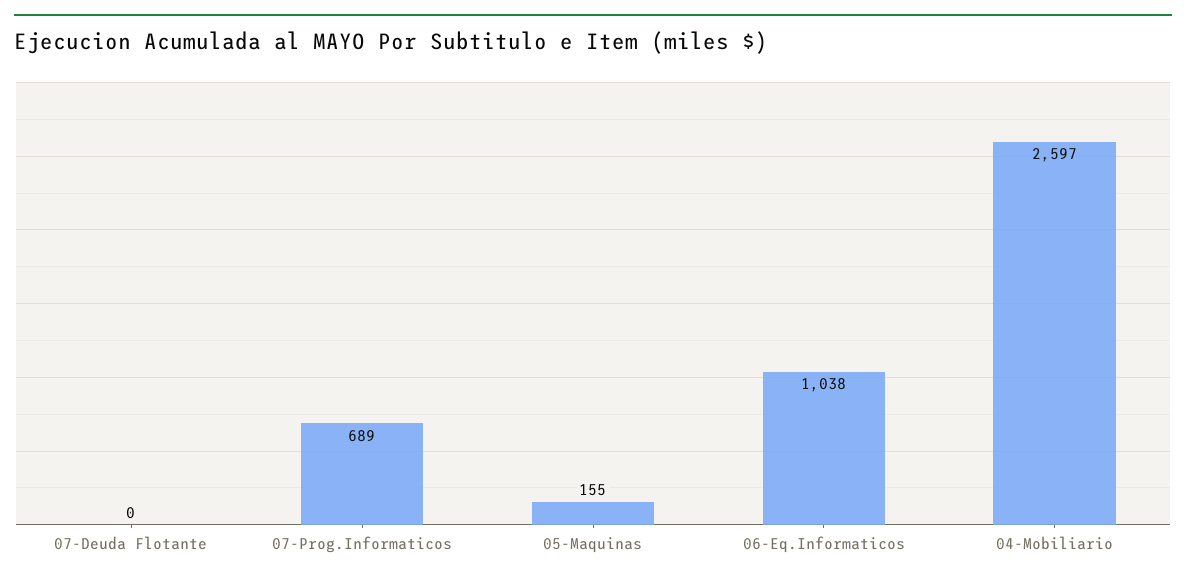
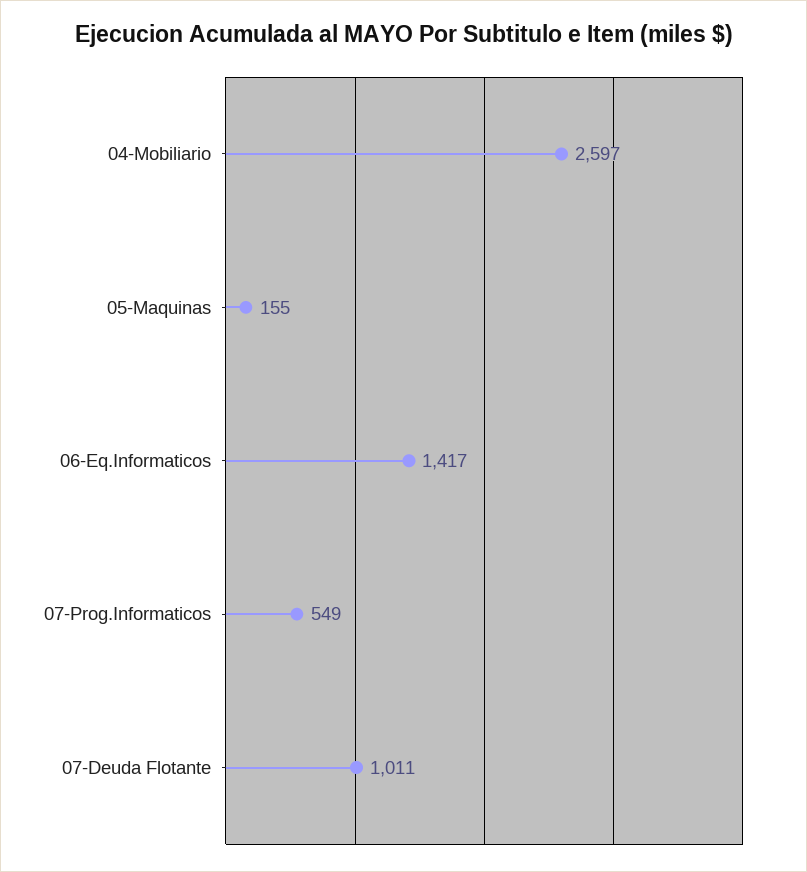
  {
-   "07-Deuda Flotante": 0,
+   "07-Deuda Flotante": 1011,
-   "07-Prog.Informaticos": 689,
+   "07-Prog.Informaticos": 549,
    "05-Maquinas": 155,
-   "06-Eq.Informaticos": 1038,
+   "06-Eq.Informaticos": 1417,
    "04-Mobiliario": 2597
  }

